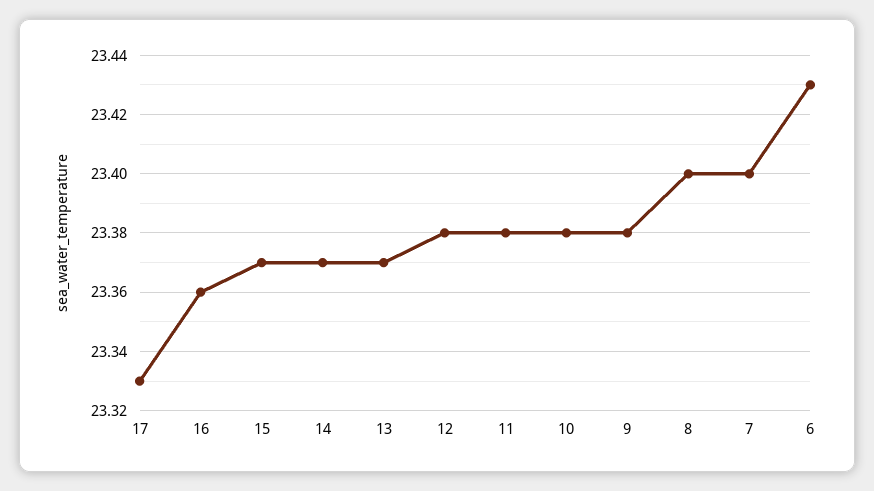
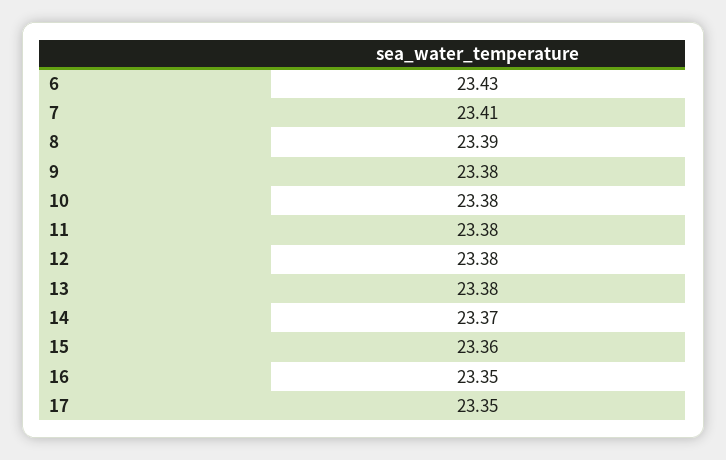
  {
-   "17": 23.33,
+   "17": 23.35,
-   "16": 23.36,
+   "16": 23.35,
-   "15": 23.37,
+   "15": 23.36,
    "14": 23.37,
-   "13": 23.37,
+   "13": 23.38,
    "12": 23.38,
    "11": 23.38,
    "10": 23.38,
    "9": 23.38,
-   "8": 23.4,
+   "8": 23.39,
-   "7": 23.4,
+   "7": 23.41,
    "6": 23.43
  }

